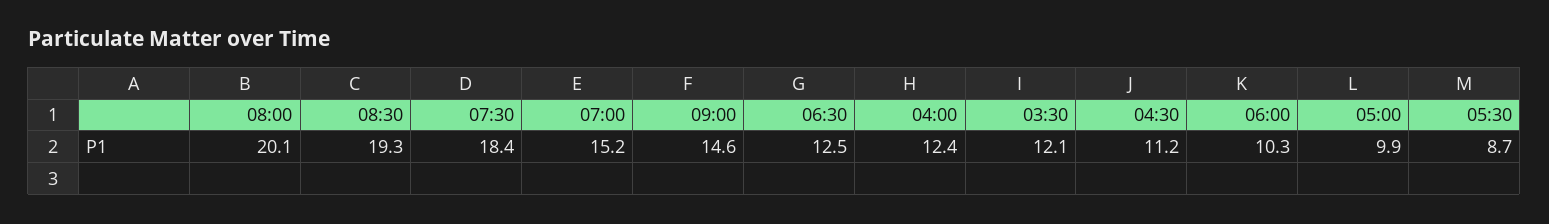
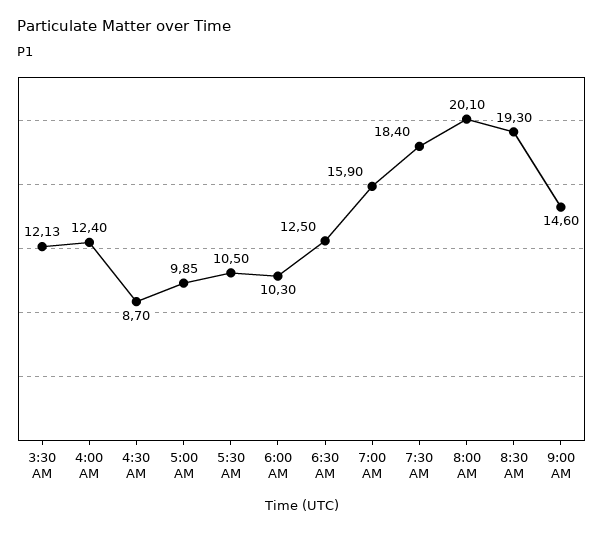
  {
    "08:00": 20.1,
    "08:30": 19.3,
    "07:30": 18.4,
-   "07:00": 15.2,
+   "07:00": 15.9,
    "09:00": 14.6,
    "06:30": 12.5,
    "04:00": 12.4,
    "03:30": 12.13,
-   "04:30": 11.2,
+   "04:30": 8.7,
    "06:00": 10.3,
    "05:00": 9.85,
-   "05:30": 8.7
+   "05:30": 10.5
  }

